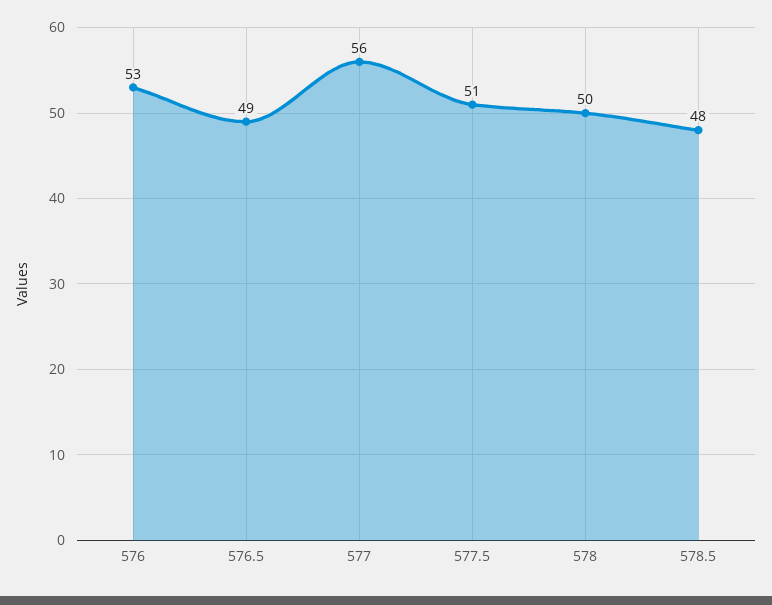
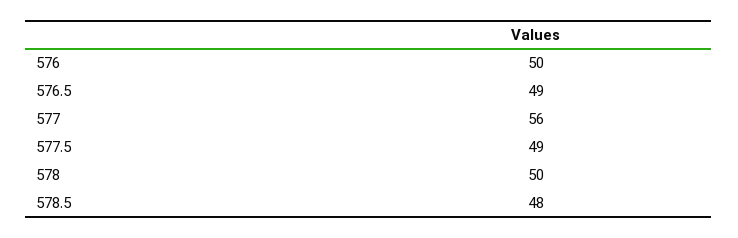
  {
-   "576": 53,
+   "576": 50,
    "576.5": 49,
    "577": 56,
-   "577.5": 51,
+   "577.5": 49,
    "578": 50,
    "578.5": 48
  }

